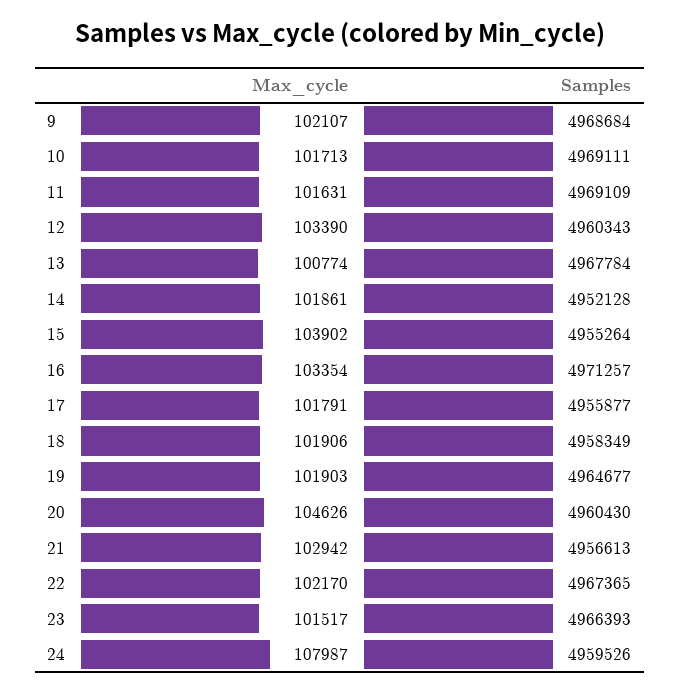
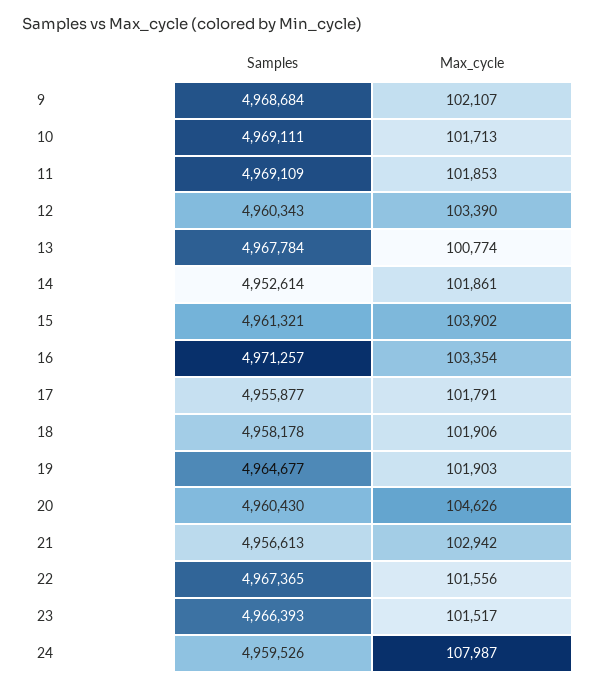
  {
    "Max_cycle": {
      "9": 102107,
      "10": 101713,
-     "11": 101631,
+     "11": 101853,
      "12": 103390,
      "13": 100774,
      "14": 101861,
      "15": 103902,
      "16": 103354,
      "17": 101791,
      "18": 101906,
      "19": 101903,
      "20": 104626,
      "21": 102942,
-     "22": 102170,
+     "22": 101556,
      "23": 101517,
      "24": 107987
    },
    "Samples": {
      "9": 4968684,
      "10": 4969111,
      "11": 4969109,
      "12": 4960343,
      "13": 4967784,
-     "14": 4952128,
+     "14": 4952614,
-     "15": 4955264,
+     "15": 4961321,
      "16": 4971257,
      "17": 4955877,
-     "18": 4958349,
+     "18": 4958178,
      "19": 4964677,
      "20": 4960430,
      "21": 4956613,
      "22": 4967365,
      "23": 4966393,
      "24": 4959526
    }
  }

